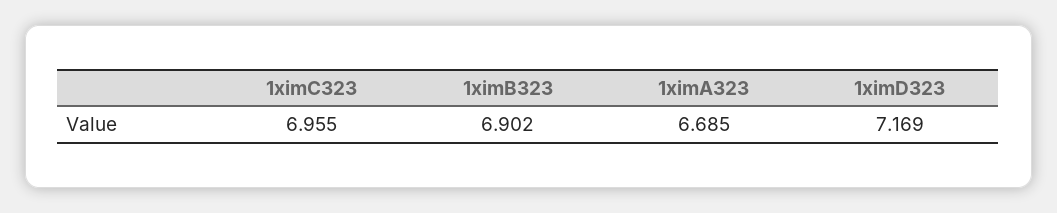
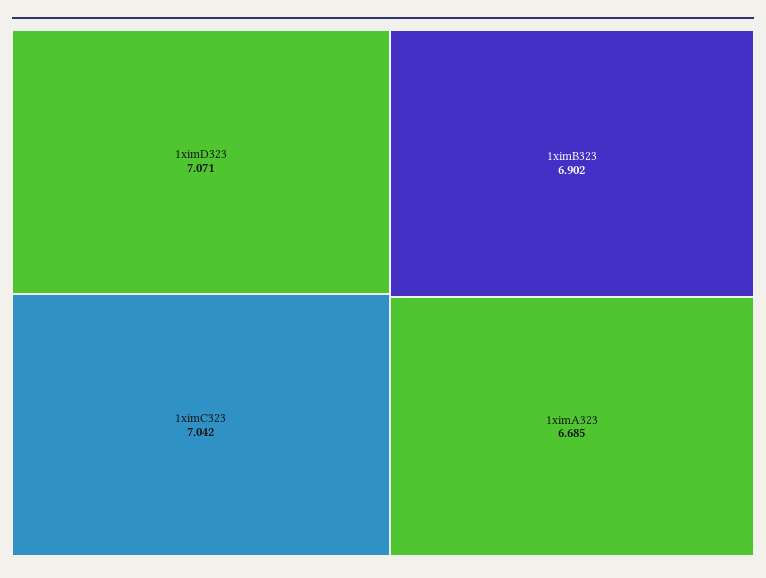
  {
-   "1ximC323": 6.955,
+   "1ximC323": 7.042,
    "1ximB323": 6.902,
    "1ximA323": 6.685,
-   "1ximD323": 7.169
+   "1ximD323": 7.071
  }

